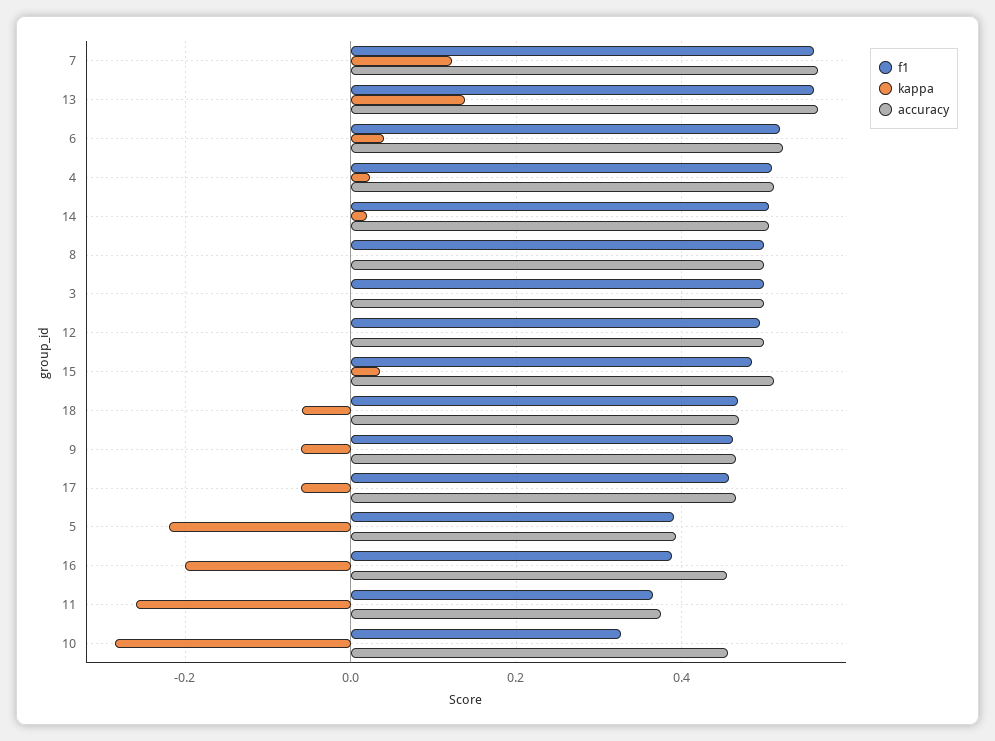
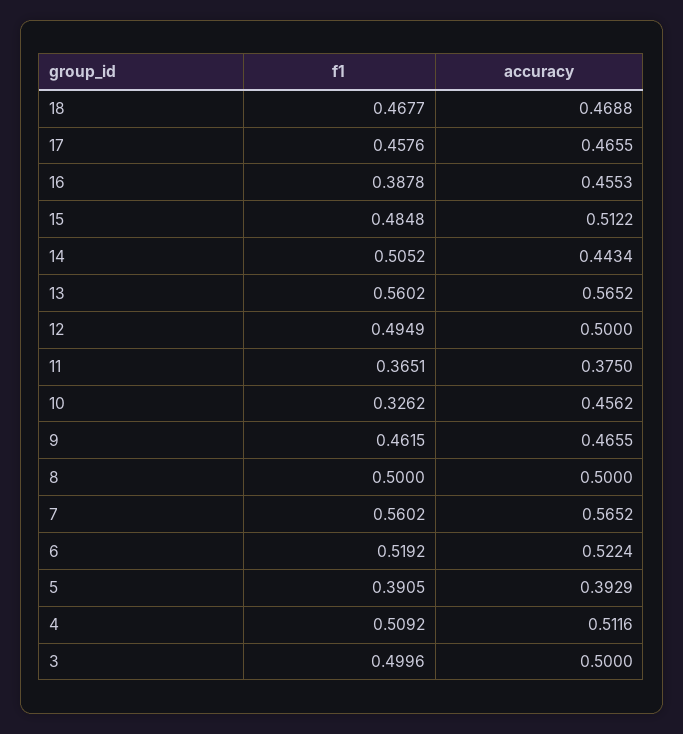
  {
    "f1": {
      "7": 0.5602,
      "13": 0.5602,
      "6": 0.5192,
      "4": 0.5092,
      "14": 0.5052,
      "8": 0.5,
      "3": 0.4996,
      "12": 0.4949,
      "15": 0.4848,
      "18": 0.4677,
      "9": 0.4615,
      "17": 0.4576,
      "5": 0.3905,
      "16": 0.3878,
      "11": 0.3651,
      "10": 0.3262
    },
-   "kappa": {
-     "7": 0.12,
-     "13": 0.14,
-     "6": 0.04,
-     "4": 0.02,
-     "14": 0.02,
-     "8": 0,
-     "3": 0,
-     "12": 0,
-     "15": 0.04,
-     "18": -0.06,
-     "9": -0.06,
-     "17": -0.06,
-     "5": -0.22,
-     "16": -0.2,
-     "11": -0.26,
-     "10": -0.28
-   },
    "accuracy": {
      "7": 0.5652,
      "13": 0.5652,
      "6": 0.5224,
      "4": 0.5116,
-     "14": 0.5,
+     "14": 0.4434,
      "8": 0.5,
      "3": 0.5,
      "12": 0.5,
      "15": 0.5122,
      "18": 0.4688,
      "9": 0.4655,
      "17": 0.4655,
      "5": 0.3929,
      "16": 0.4553,
      "11": 0.375,
      "10": 0.4562
    }
  }

